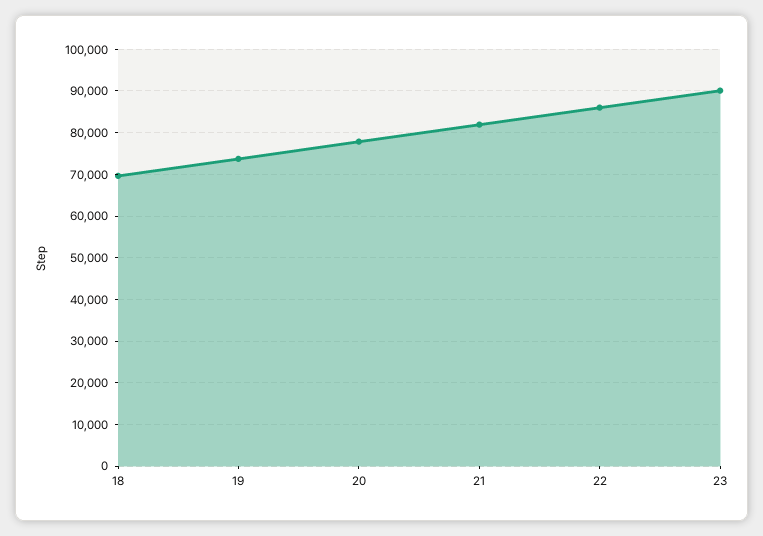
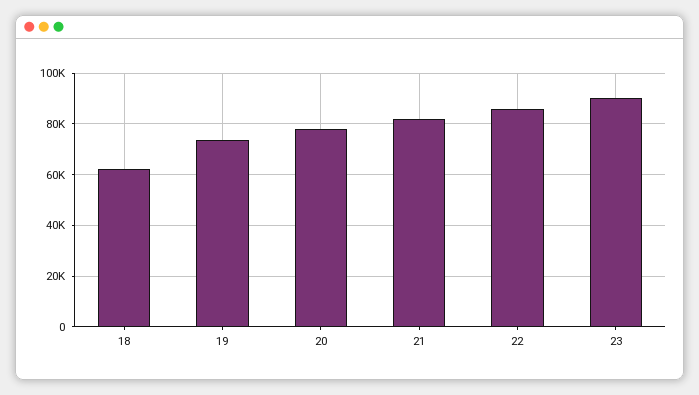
  {
-   "18": 70000,
+   "18": 62500,
    "19": 74000,
    "20": 78000,
    "21": 82000,
    "22": 86000,
    "23": 90000
  }

